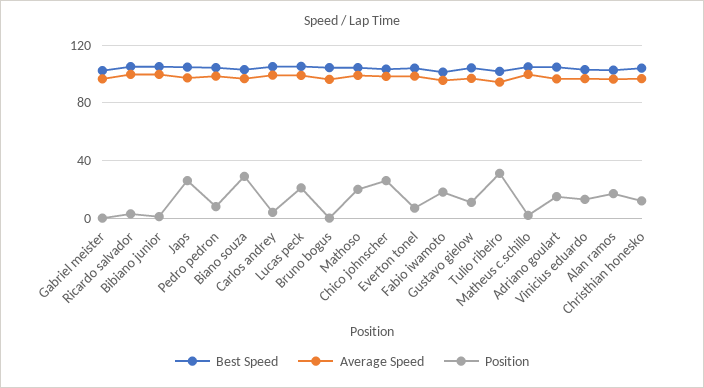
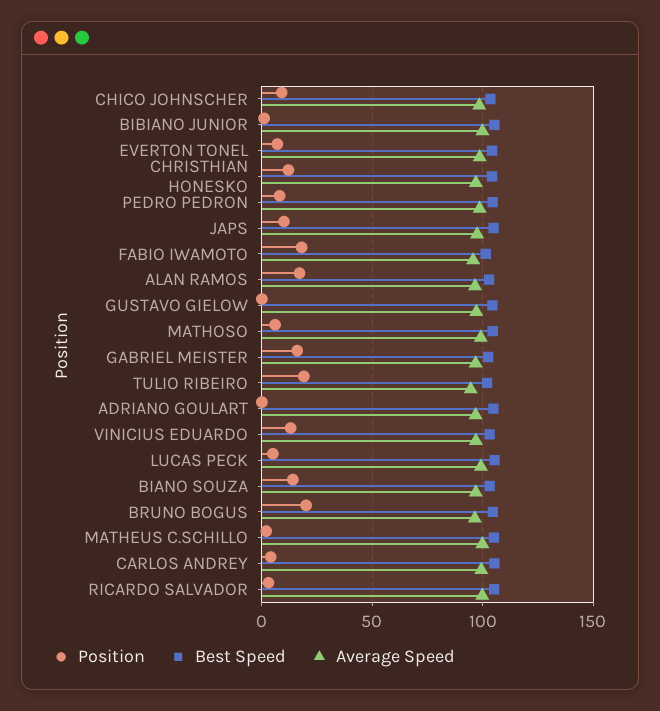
  {
    "Best Speed": {
      "Gabriel meister": 100,
      "Ricardo salvador": 105,
      "Bibiano junior": 105,
      "Japs": 105,
      "Pedro pedron": 105,
      "Biano souza": 105,
      "Carlos andrey": 105,
      "Lucas peck": 105,
      "Bruno bogus": 105,
      "Mathoso": 105,
      "Chico johnscher": 105,
      "Everton tonel": 105,
      "Fabio iwamoto": 100,
      "Gustavo gielow": 105,
      "Tulio ribeiro": 100,
      "Matheus c.schillo": 105,
      "Adriano goulart": 105,
      "Vinicius eduardo": 105,
      "Alan ramos": 105,
      "Christhian honesko": 105
    },
    "Average Speed": {
      "Gabriel meister": 95,
      "Ricardo salvador": 100,
      "Bibiano junior": 100,
      "Japs": 95,
      "Pedro pedron": 100,
      "Biano souza": 95,
      "Carlos andrey": 100,
      "Lucas peck": 100,
      "Bruno bogus": 95,
      "Mathoso": 100,
      "Chico johnscher": 100,
      "Everton tonel": 100,
      "Fabio iwamoto": 95,
      "Gustavo gielow": 95,
      "Tulio ribeiro": 95,
      "Matheus c.schillo": 100,
      "Adriano goulart": 95,
      "Vinicius eduardo": 95,
      "Alan ramos": 95,
      "Christhian honesko": 95
    },
    "Position": {
-     "Gabriel meister": 0,
+     "Gabriel meister": 15,
      "Ricardo salvador": 5,
      "Bibiano junior": 0,
-     "Japs": 25,
+     "Japs": 10,
      "Pedro pedron": 10,
-     "Biano souza": 30,
+     "Biano souza": 15,
      "Carlos andrey": 5,
-     "Lucas peck": 20,
+     "Lucas peck": 5,
-     "Bruno bogus": 0,
+     "Bruno bogus": 20,
-     "Mathoso": 20,
+     "Mathoso": 5,
-     "Chico johnscher": 25,
+     "Chico johnscher": 10,
      "Everton tonel": 5,
      "Fabio iwamoto": 20,
-     "Gustavo gielow": 10,
+     "Gustavo gielow": 0,
-     "Tulio ribeiro": 30,
+     "Tulio ribeiro": 20,
      "Matheus c.schillo": 0,
-     "Adriano goulart": 15,
+     "Adriano goulart": 0,
      "Vinicius eduardo": 15,
      "Alan ramos": 15,
      "Christhian honesko": 10
    }
  }

